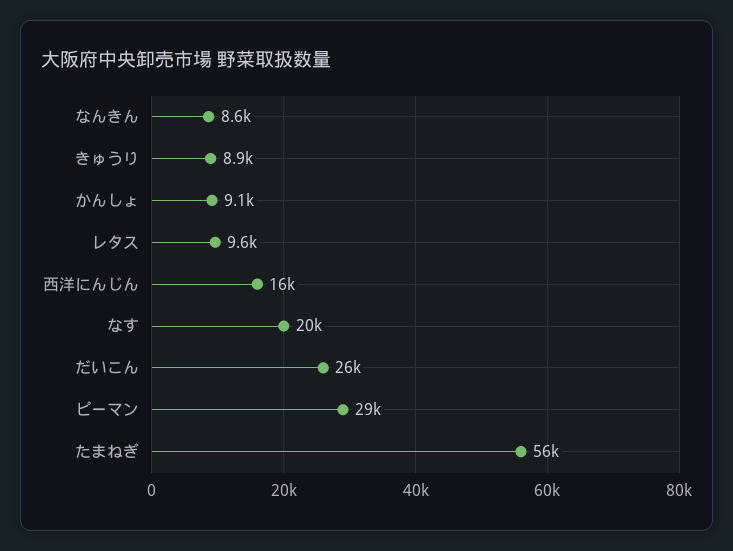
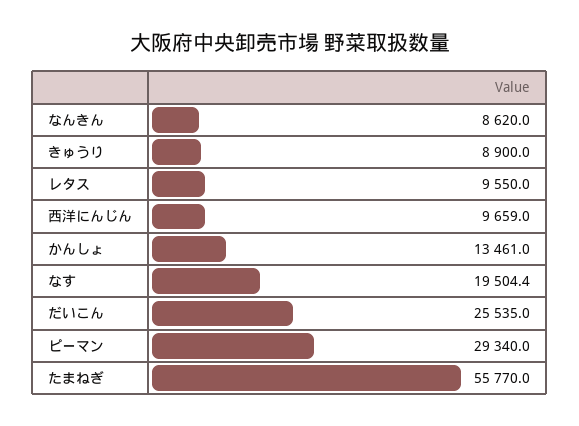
  {
    "なんきん": 8620,
    "きゅうり": 8900,
-   "かんしょ": 9100,
+   "かんしょ": 13461,
    "レタス": 9550,
-   "西洋にんじん": 16000,
+   "西洋にんじん": 9659,
    "なす": 19504.4,
    "だいこん": 25535,
    "ピーマン": 29340,
    "たまねぎ": 55770
  }

